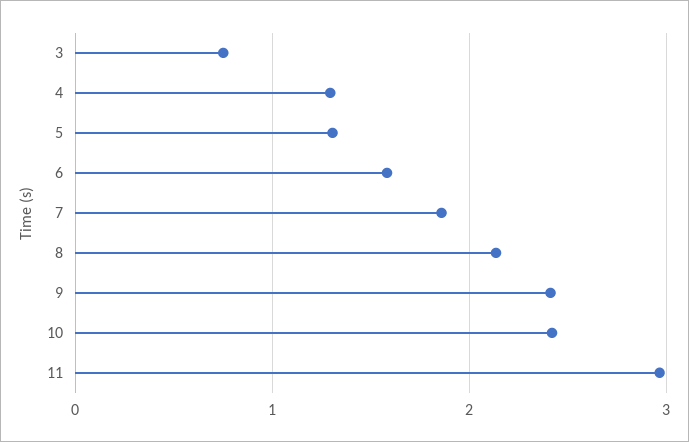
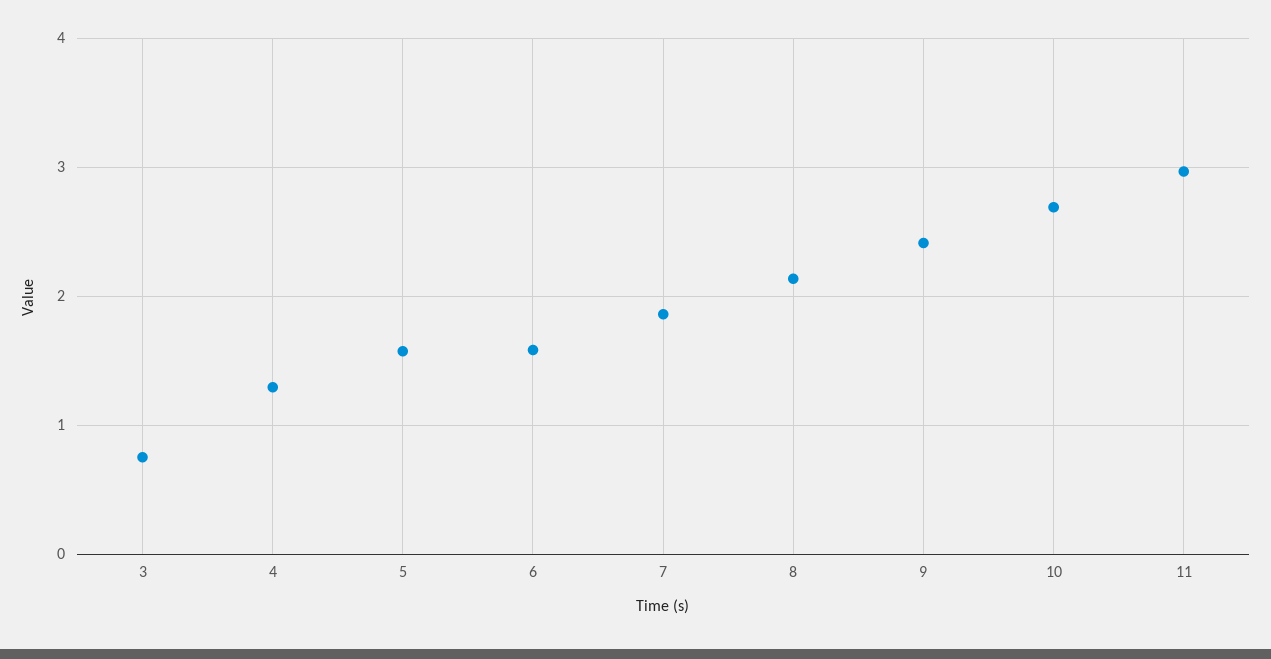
  {
    "3": 0.8,
    "4": 1.3,
-   "5": 1.3,
+   "5": 1.6,
    "6": 1.6,
    "7": 1.9,
    "8": 2.1,
    "9": 2.4,
-   "10": 2.4,
+   "10": 2.7,
    "11": 3
  }

